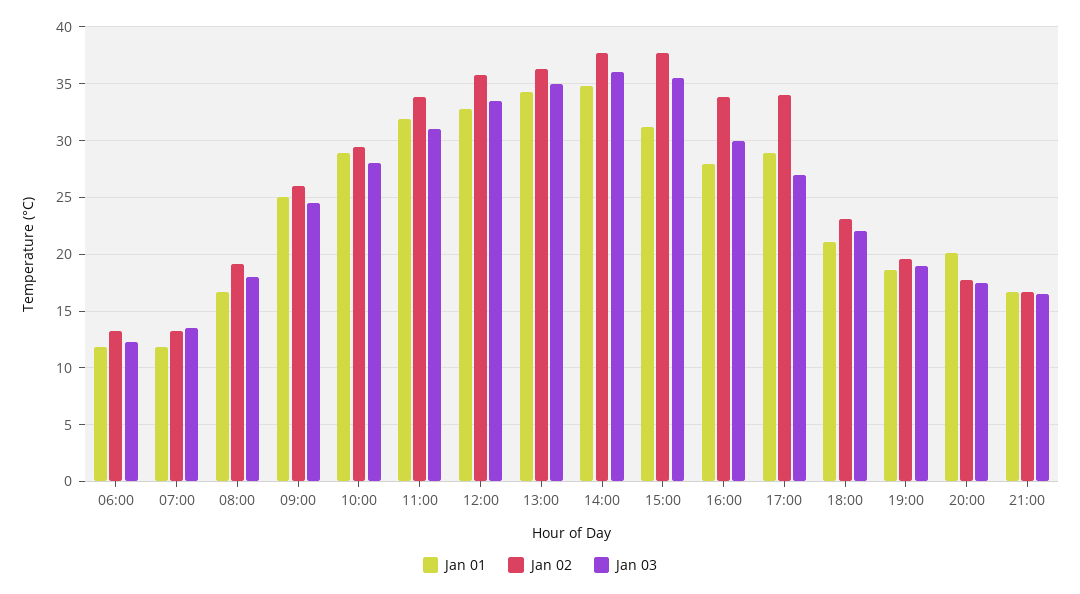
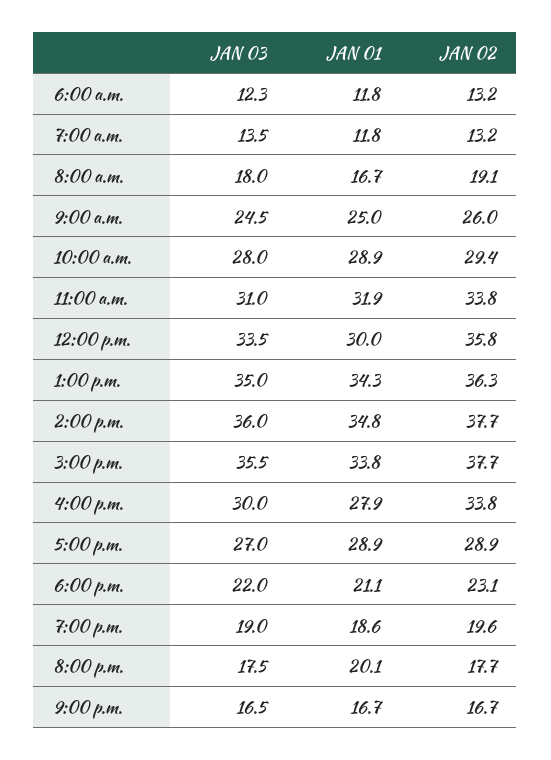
  {
    "Jan 01": {
      "06:00": 11.8,
      "07:00": 11.8,
      "08:00": 16.7,
      "09:00": 25,
      "10:00": 28.9,
      "11:00": 31.9,
-     "12:00": 33,
+     "12:00": 30,
      "13:00": 34.3,
      "14:00": 34.8,
-     "15:00": 31,
+     "15:00": 33.8,
      "16:00": 27.9,
      "17:00": 28.9,
      "18:00": 21.1,
      "19:00": 18.6,
      "20:00": 20.1,
      "21:00": 16.7
    },
    "Jan 02": {
      "06:00": 13.2,
      "07:00": 13.2,
      "08:00": 19.1,
      "09:00": 26,
      "10:00": 29.4,
      "11:00": 33.8,
      "12:00": 35.8,
      "13:00": 36.3,
      "14:00": 37.7,
      "15:00": 37.7,
      "16:00": 33.8,
-     "17:00": 34,
+     "17:00": 28.9,
      "18:00": 23.1,
      "19:00": 19.6,
      "20:00": 17.7,
      "21:00": 16.7
    },
    "Jan 03": {
      "06:00": 12.3,
      "07:00": 13.5,
      "08:00": 18,
      "09:00": 24.5,
      "10:00": 28,
      "11:00": 31,
      "12:00": 33.5,
      "13:00": 35,
      "14:00": 36,
      "15:00": 35.5,
      "16:00": 30,
      "17:00": 27,
      "18:00": 22,
      "19:00": 19,
      "20:00": 17.5,
      "21:00": 16.5
    }
  }

